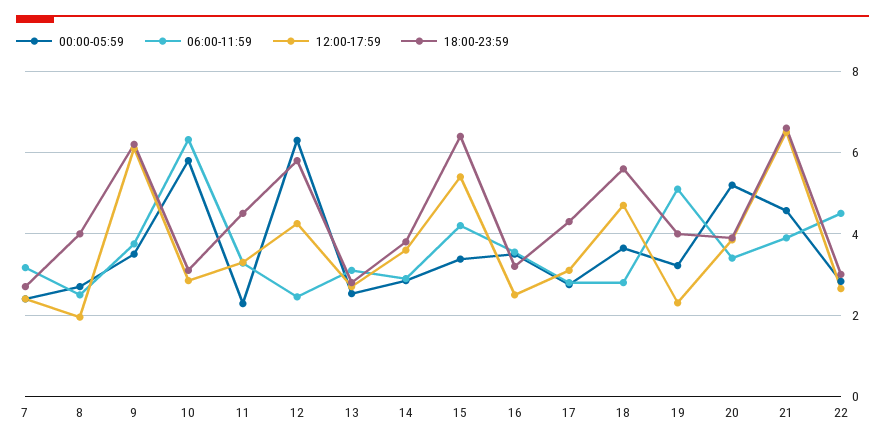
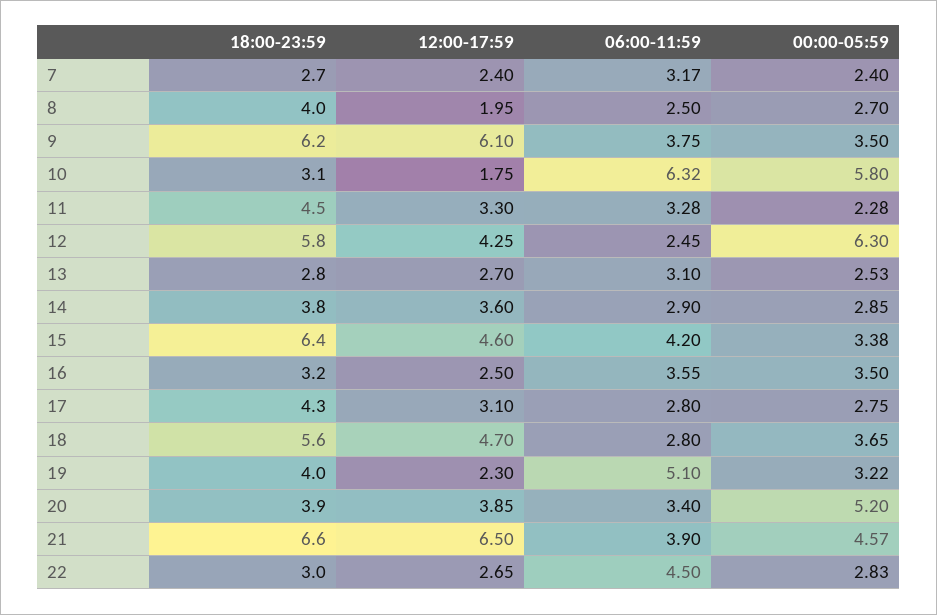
  {
    "00:00-05:59": {
      "7": 2.4,
      "8": 2.7,
      "9": 3.5,
      "10": 5.8,
      "11": 2.28,
      "12": 6.3,
      "13": 2.53,
      "14": 2.85,
      "15": 3.38,
      "16": 3.5,
      "17": 2.75,
      "18": 3.65,
      "19": 3.22,
      "20": 5.2,
      "21": 4.57,
      "22": 2.83
    },
    "06:00-11:59": {
      "7": 3.17,
      "8": 2.5,
      "9": 3.75,
      "10": 6.32,
      "11": 3.28,
      "12": 2.45,
      "13": 3.1,
      "14": 2.9,
      "15": 4.2,
      "16": 3.55,
      "17": 2.8,
      "18": 2.8,
      "19": 5.1,
      "20": 3.4,
      "21": 3.9,
      "22": 4.5
    },
    "12:00-17:59": {
      "7": 2.4,
      "8": 1.95,
      "9": 6.1,
-     "10": 2.8,
+     "10": 1.75,
      "11": 3.3,
      "12": 4.25,
      "13": 2.7,
      "14": 3.6,
-     "15": 5.4,
+     "15": 4.6,
      "16": 2.5,
      "17": 3.1,
      "18": 4.7,
      "19": 2.3,
      "20": 3.85,
      "21": 6.5,
      "22": 2.65
    },
    "18:00-23:59": {
      "7": 2.7,
      "8": 4,
      "9": 6.2,
      "10": 3.1,
      "11": 4.5,
      "12": 5.8,
      "13": 2.8,
      "14": 3.8,
      "15": 6.4,
      "16": 3.2,
      "17": 4.3,
      "18": 5.6,
      "19": 4,
      "20": 3.9,
      "21": 6.6,
      "22": 3
    }
  }

